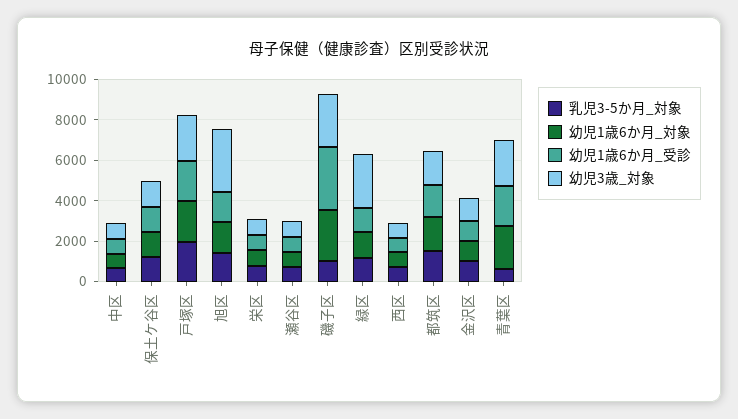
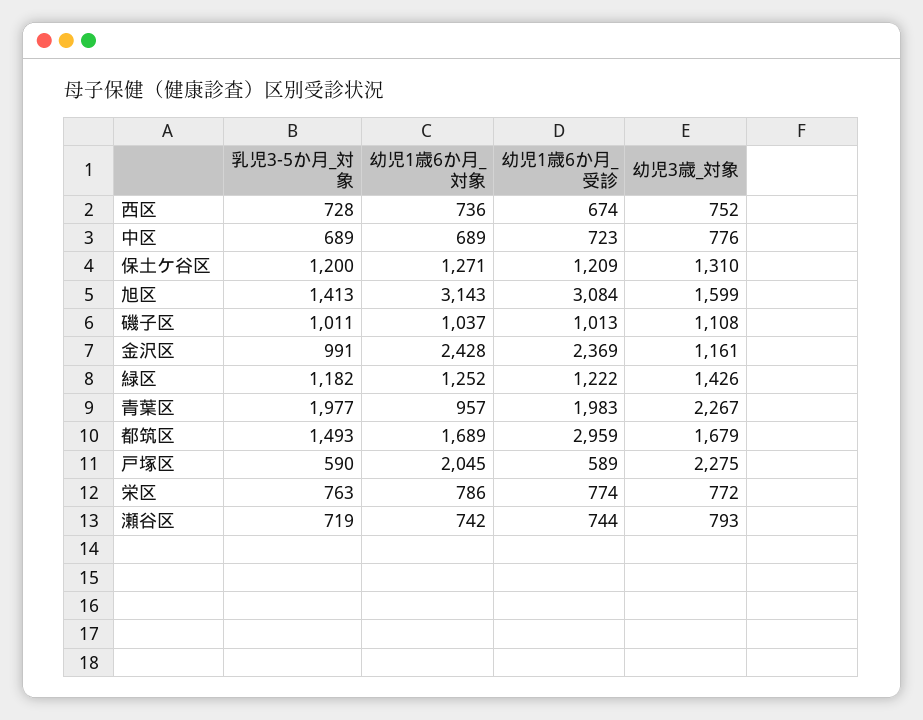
  {
    "乳児3-5か月_対象": {
      "中区": 689,
      "保土ケ谷区": 1200,
-     "戸塚区": 2000,
+     "戸塚区": 590,
      "旭区": 1413,
      "栄区": 763,
      "瀬谷区": 719,
      "磯子区": 1011,
      "緑区": 1182,
      "西区": 728,
      "都筑区": 1493,
      "金沢区": 991,
-     "青葉区": 500
+     "青葉区": 1977
    },
    "幼児1歳6か月_対象": {
      "中区": 689,
      "保土ケ谷区": 1271,
      "戸塚区": 2045,
-     "旭区": 1500,
+     "旭区": 3143,
      "栄区": 786,
      "瀬谷区": 742,
-     "磯子区": 2500,
+     "磯子区": 1037,
      "緑区": 1252,
      "西区": 736,
      "都筑区": 1689,
-     "金沢区": 1000,
+     "金沢区": 2428,
-     "青葉区": 2000
+     "青葉区": 957
    },
    "幼児1歳6か月_受診": {
      "中区": 723,
      "保土ケ谷区": 1209,
-     "戸塚区": 2000,
+     "戸塚区": 589,
-     "旭区": 1500,
+     "旭区": 3084,
      "栄区": 774,
      "瀬谷区": 744,
-     "磯子区": 3000,
+     "磯子区": 1013,
      "緑区": 1222,
      "西区": 674,
-     "都筑区": 1500,
+     "都筑区": 2959,
-     "金沢区": 1000,
+     "金沢区": 2369,
      "青葉区": 1983
    },
    "幼児3歳_対象": {
      "中区": 776,
      "保土ケ谷区": 1310,
      "戸塚区": 2275,
-     "旭区": 3000,
+     "旭区": 1599,
      "栄区": 772,
      "瀬谷区": 793,
-     "磯子区": 2500,
+     "磯子区": 1108,
-     "緑区": 2500,
+     "緑区": 1426,
      "西区": 752,
      "都筑区": 1679,
      "金沢区": 1161,
      "青葉区": 2267
    }
  }

